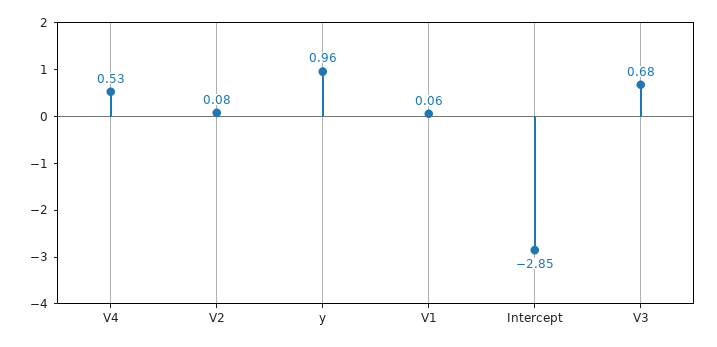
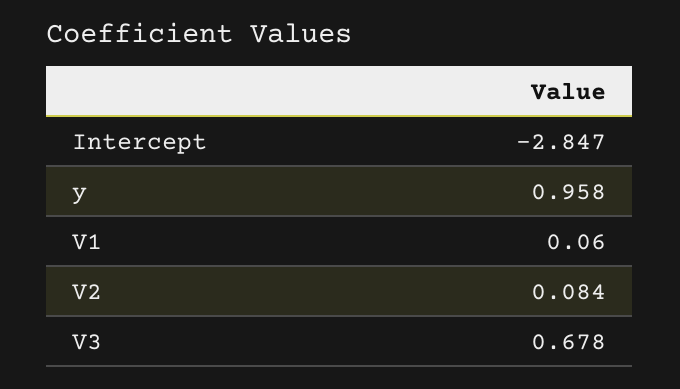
  {
-   "V4": 0.53,
    "V2": 0.084,
    "y": 0.958,
    "V1": 0.06,
    "Intercept": -2.847,
    "V3": 0.678
  }

